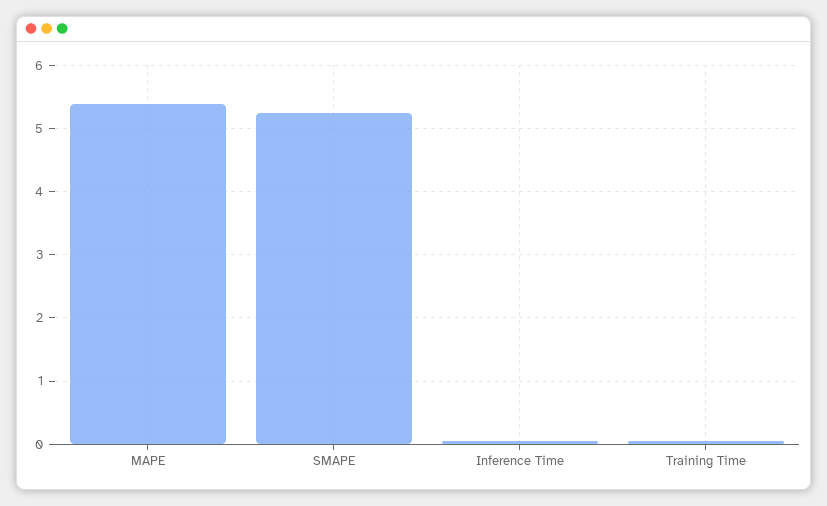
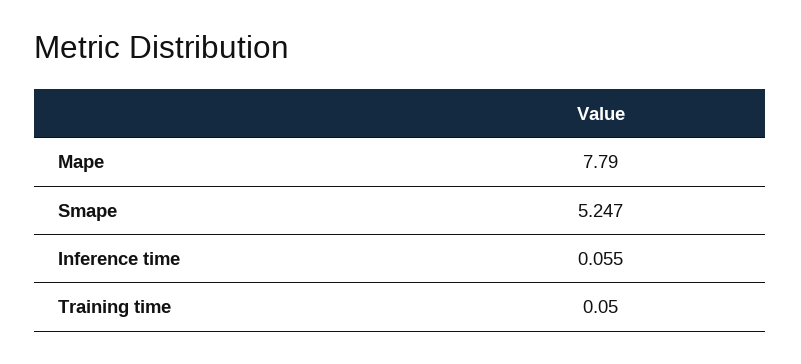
  {
-   "MAPE": 5.4,
+   "MAPE": 7.79,
    "SMAPE": 5.247,
    "Inference Time": 0.055,
    "Training Time": 0.05
  }

